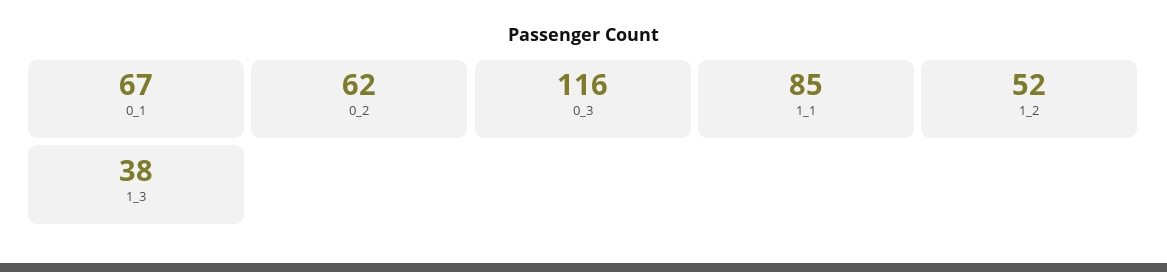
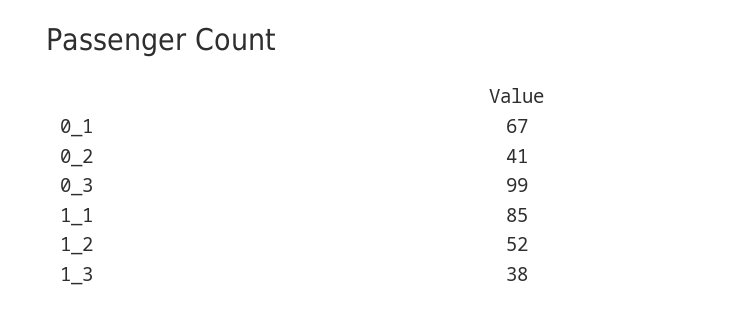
  {
    "0_1": 67,
-   "0_2": 62,
+   "0_2": 41,
-   "0_3": 116,
+   "0_3": 99,
    "1_1": 85,
    "1_2": 52,
    "1_3": 38
  }

